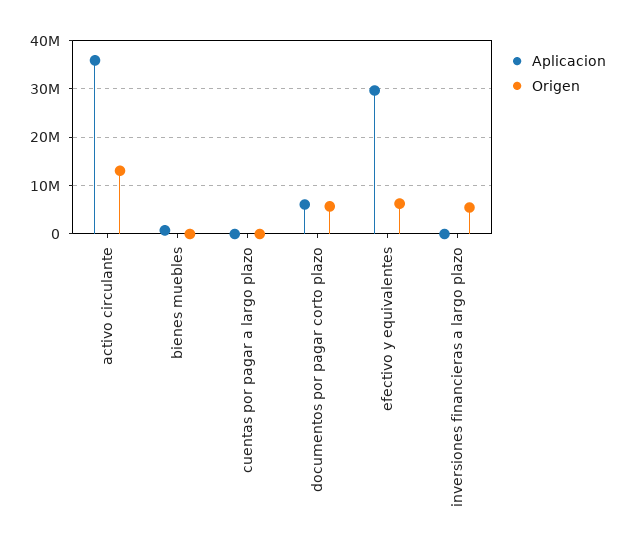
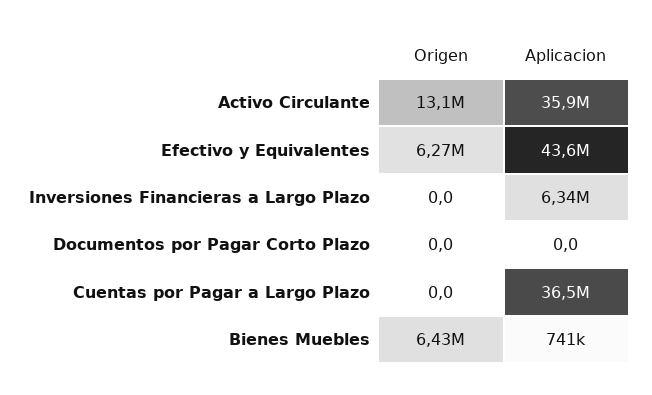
  {
    "Aplicacion": {
      "activo circulante": 35900000,
      "bienes muebles": 741000,
-     "cuentas por pagar a largo plazo": 0,
+     "cuentas por pagar a largo plazo": 36500000,
-     "documentos por pagar corto plazo": 6000000,
+     "documentos por pagar corto plazo": 0,
-     "efectivo y equivalentes": 30000000,
+     "efectivo y equivalentes": 43600000,
-     "inversiones financieras a largo plazo": 0
+     "inversiones financieras a largo plazo": 6340000
    },
    "Origen": {
      "activo circulante": 13100000,
-     "bienes muebles": 0,
+     "bienes muebles": 6430000,
      "cuentas por pagar a largo plazo": 0,
-     "documentos por pagar corto plazo": 6000000,
+     "documentos por pagar corto plazo": 0,
      "efectivo y equivalentes": 6270000,
-     "inversiones financieras a largo plazo": 6000000
+     "inversiones financieras a largo plazo": 0
    }
  }

